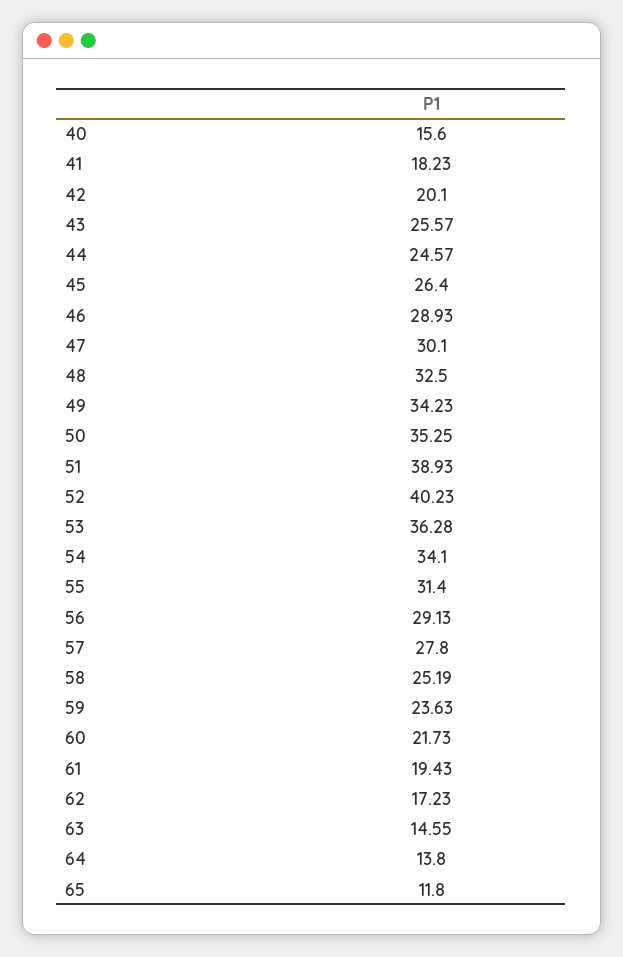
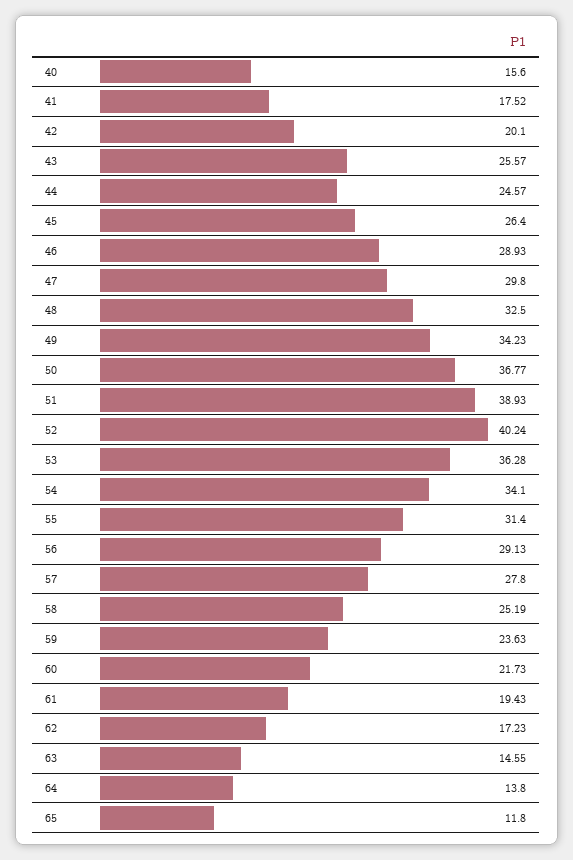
  {
    "40": 15.6,
-   "41": 18.23,
+   "41": 17.52,
    "42": 20.1,
    "43": 25.57,
    "44": 24.57,
    "45": 26.4,
    "46": 28.93,
-   "47": 30.1,
+   "47": 29.8,
    "48": 32.5,
    "49": 34.23,
-   "50": 35.25,
+   "50": 36.77,
    "51": 38.93,
-   "52": 40.23,
+   "52": 40.24,
    "53": 36.28,
    "54": 34.1,
    "55": 31.4,
    "56": 29.13,
    "57": 27.8,
    "58": 25.19,
    "59": 23.63,
    "60": 21.73,
    "61": 19.43,
    "62": 17.23,
    "63": 14.55,
    "64": 13.8,
    "65": 11.8
  }

